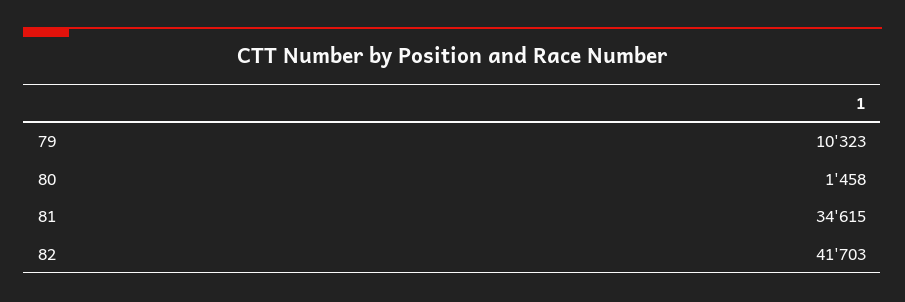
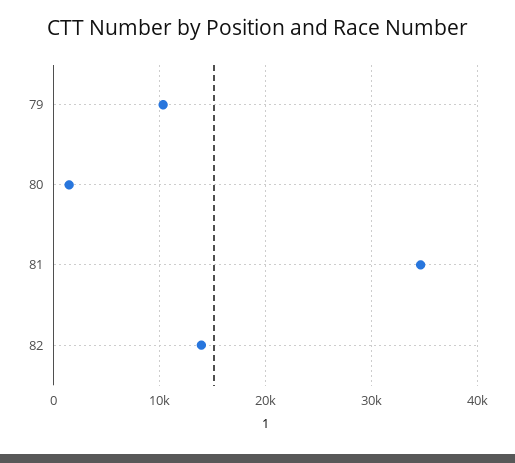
  {
    "79": 10323,
    "80": 1458,
    "81": 34615,
-   "82": 41703
+   "82": 14000
  }

